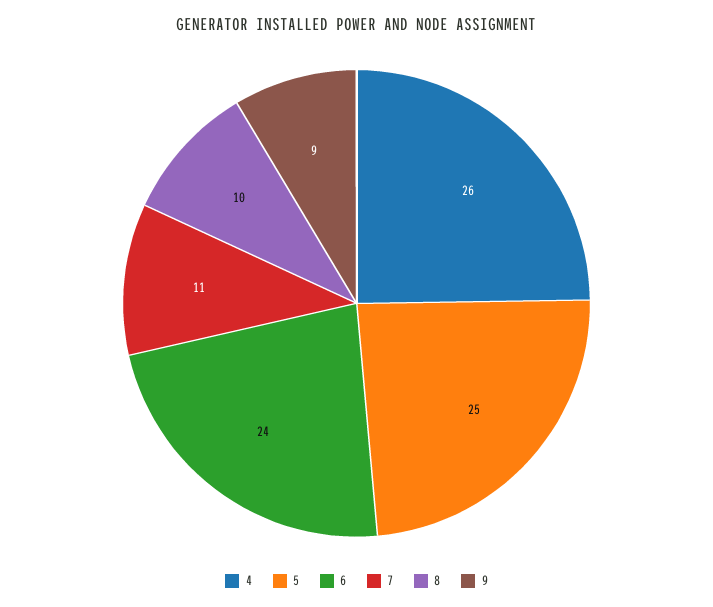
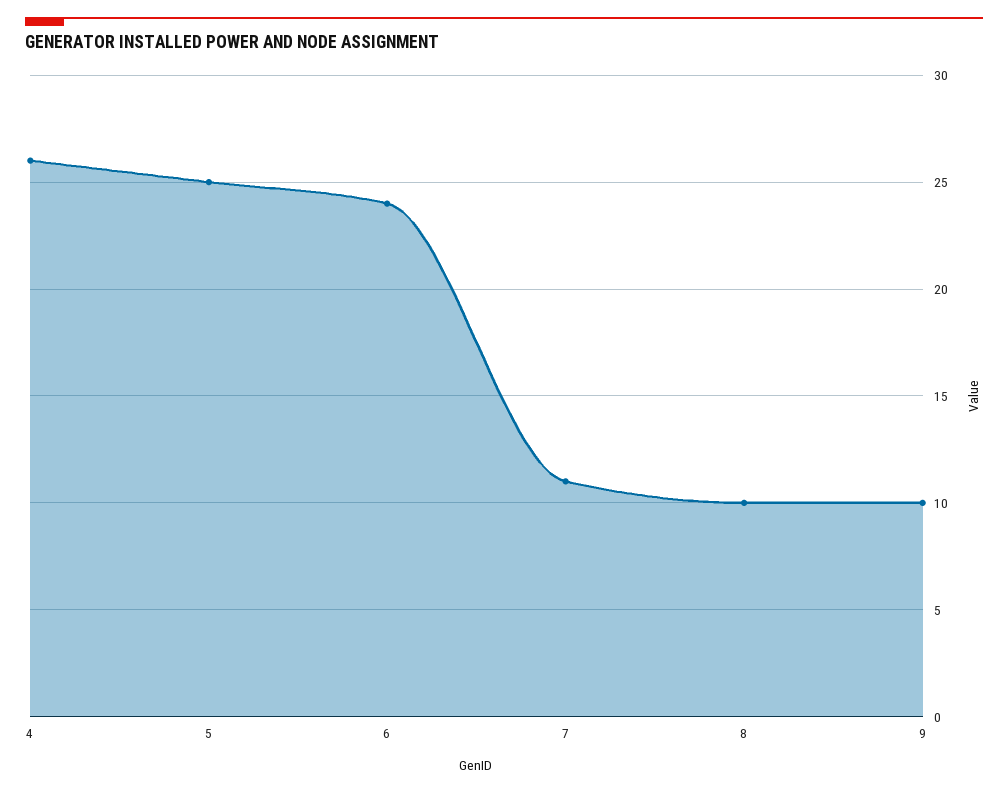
  {
    "4": 26,
    "5": 25,
    "6": 24,
    "7": 11,
    "8": 10,
-   "9": 9
+   "9": 10
  }

